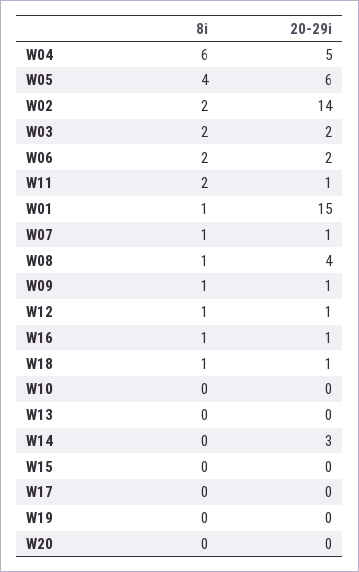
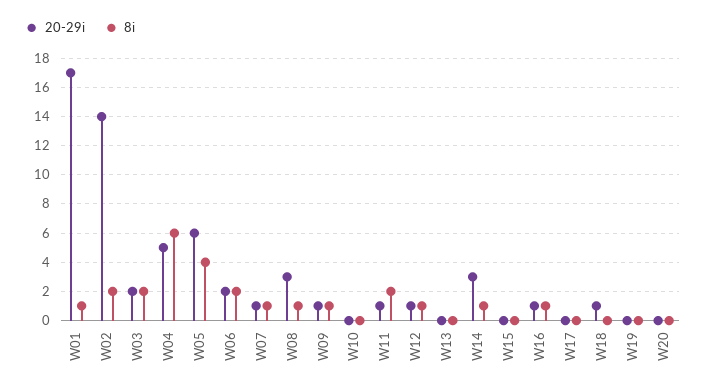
  {
    "8i": {
      "W04": 6,
      "W05": 4,
      "W02": 2,
      "W03": 2,
      "W06": 2,
      "W11": 2,
      "W01": 1,
      "W07": 1,
      "W08": 1,
      "W09": 1,
      "W12": 1,
      "W16": 1,
-     "W18": 1,
+     "W18": 0,
      "W10": 0,
      "W13": 0,
-     "W14": 0,
+     "W14": 1,
      "W15": 0,
      "W17": 0,
      "W19": 0,
      "W20": 0
    },
    "20-29i": {
      "W04": 5,
      "W05": 6,
      "W02": 14,
      "W03": 2,
      "W06": 2,
      "W11": 1,
-     "W01": 15,
+     "W01": 17,
      "W07": 1,
-     "W08": 4,
+     "W08": 3,
      "W09": 1,
      "W12": 1,
      "W16": 1,
      "W18": 1,
      "W10": 0,
      "W13": 0,
      "W14": 3,
      "W15": 0,
      "W17": 0,
      "W19": 0,
      "W20": 0
    }
  }

